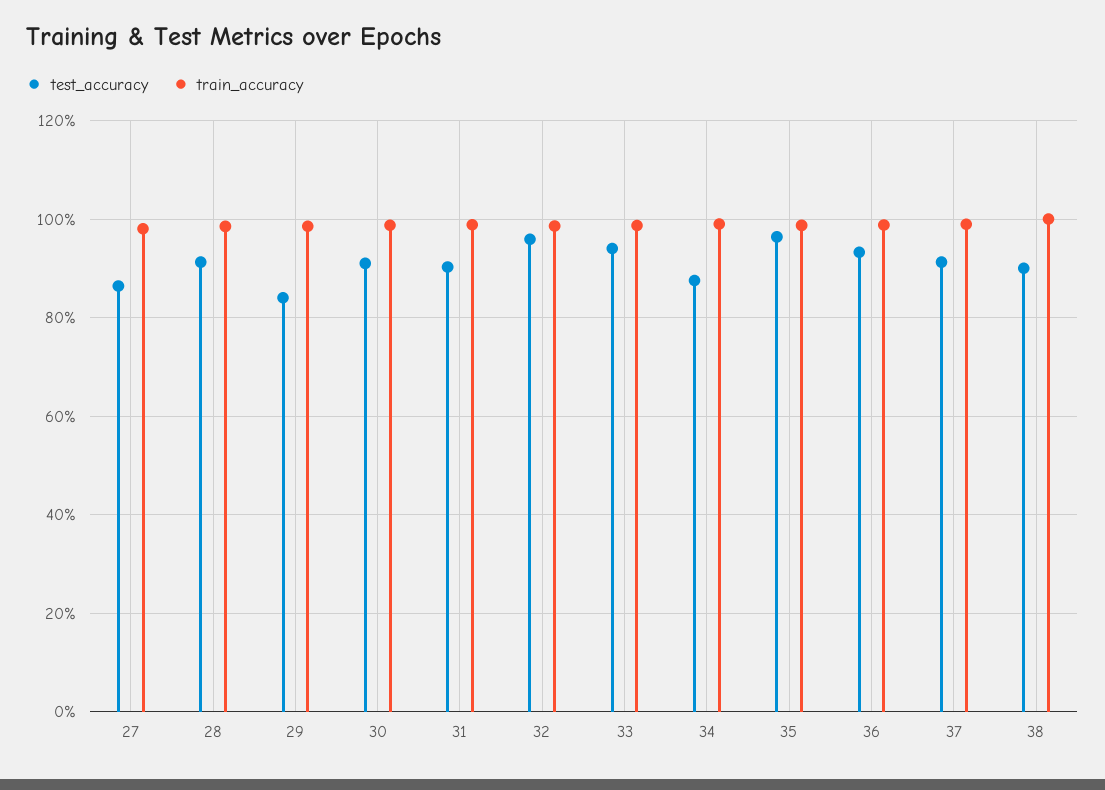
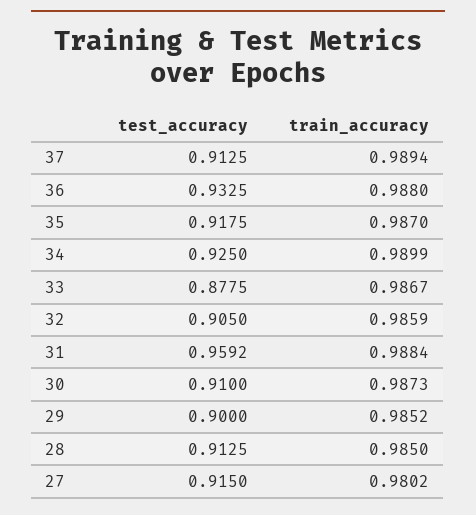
  {
    "test_accuracy": {
-     "27": 0.86,
+     "27": 0.915,
      "28": 0.9125,
-     "29": 0.84,
+     "29": 0.9,
      "30": 0.91,
-     "31": 0.9,
+     "31": 0.9592,
-     "32": 0.96,
+     "32": 0.905,
-     "33": 0.94,
+     "33": 0.8775,
-     "34": 0.88,
+     "34": 0.925,
-     "35": 0.96,
+     "35": 0.9175,
      "36": 0.9325,
-     "37": 0.9125,
+     "37": 0.9125
-     "38": 0.9
    },
    "train_accuracy": {
      "27": 0.9802,
      "28": 0.985,
      "29": 0.9852,
      "30": 0.9873,
      "31": 0.9884,
      "32": 0.9859,
      "33": 0.9867,
      "34": 0.9899,
      "35": 0.987,
      "36": 0.988,
-     "37": 0.9894,
+     "37": 0.9894
-     "38": 1
    }
  }

